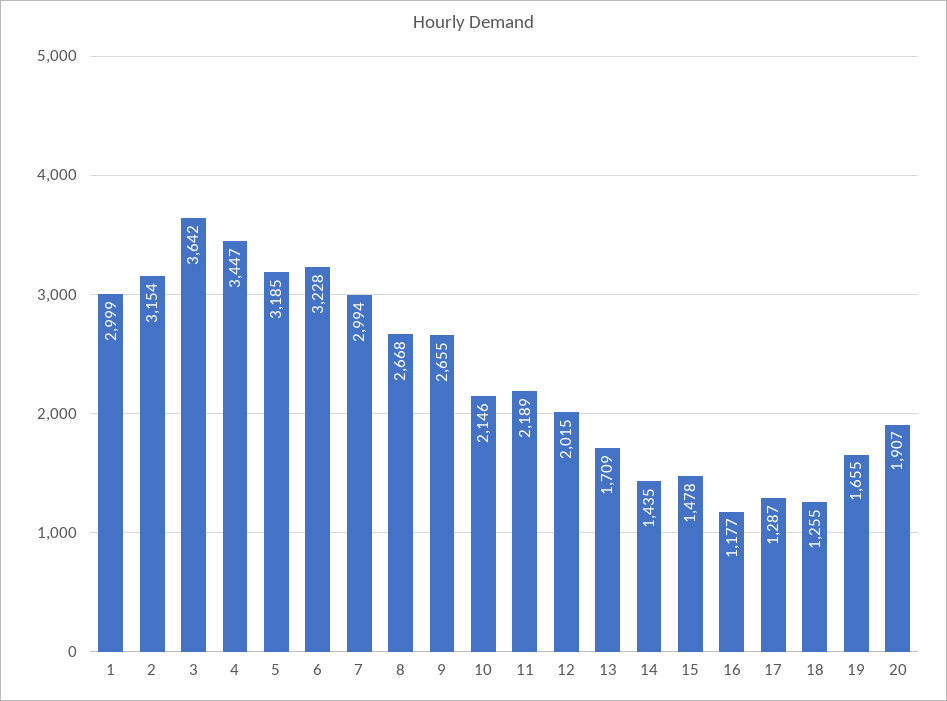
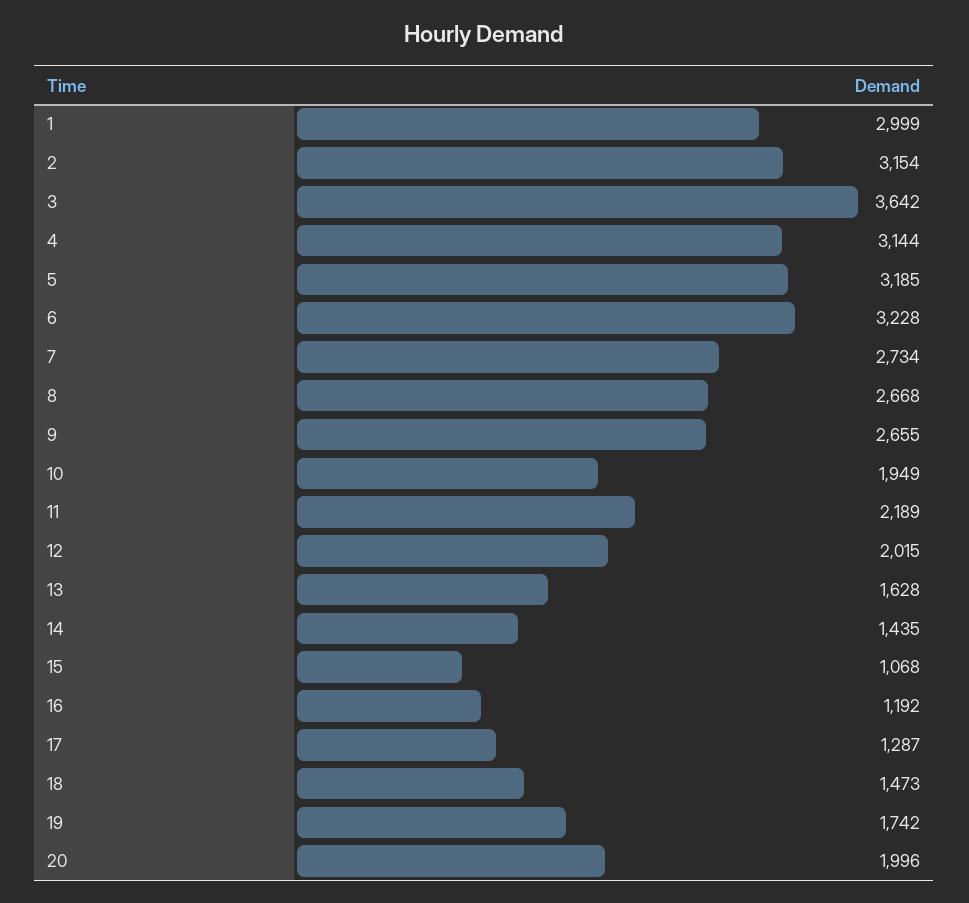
  {
    "1": 2999,
    "2": 3154,
    "3": 3642,
-   "4": 3447,
+   "4": 3144,
    "5": 3185,
    "6": 3228,
-   "7": 2994,
+   "7": 2734,
    "8": 2668,
    "9": 2655,
-   "10": 2146,
+   "10": 1949,
    "11": 2189,
    "12": 2015,
-   "13": 1709,
+   "13": 1628,
    "14": 1435,
-   "15": 1478,
+   "15": 1068,
-   "16": 1177,
+   "16": 1192,
    "17": 1287,
-   "18": 1255,
+   "18": 1473,
-   "19": 1655,
+   "19": 1742,
-   "20": 1907
+   "20": 1996
  }

